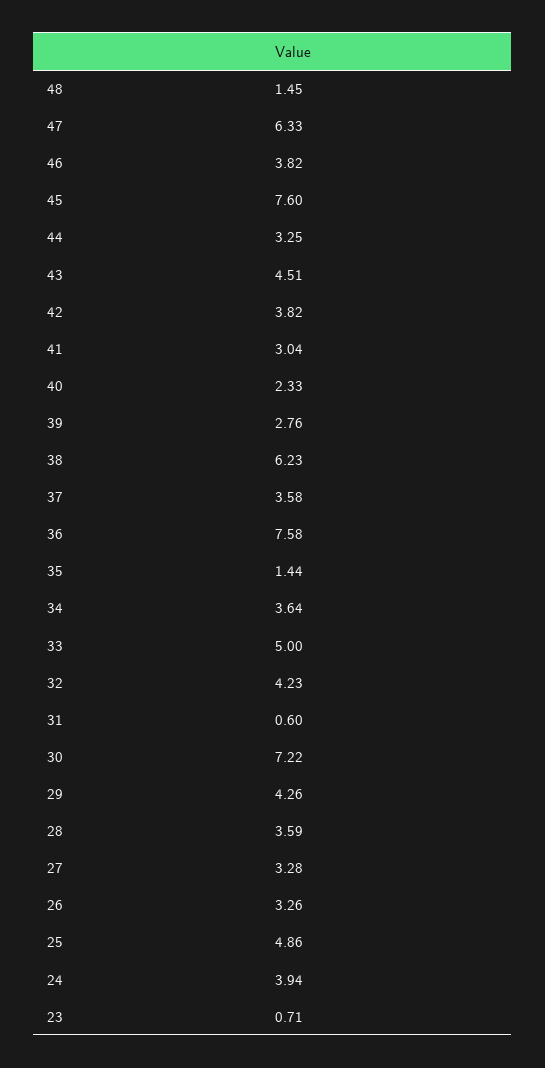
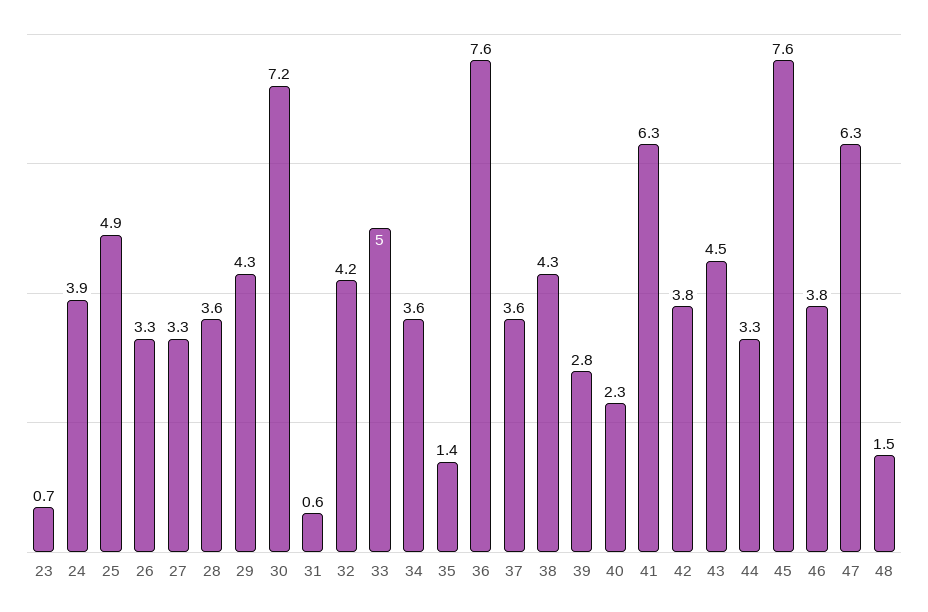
  {
    "48": 1.45,
    "47": 6.33,
    "46": 3.82,
    "45": 7.6,
    "44": 3.25,
    "43": 4.51,
    "42": 3.82,
-   "41": 3.04,
+   "41": 6.3,
    "40": 2.33,
    "39": 2.76,
-   "38": 6.23,
+   "38": 4.3,
    "37": 3.58,
    "36": 7.58,
    "35": 1.44,
    "34": 3.64,
    "33": 5,
    "32": 4.23,
    "31": 0.6,
    "30": 7.22,
    "29": 4.26,
    "28": 3.59,
    "27": 3.28,
    "26": 3.26,
    "25": 4.86,
    "24": 3.94,
    "23": 0.71
  }

